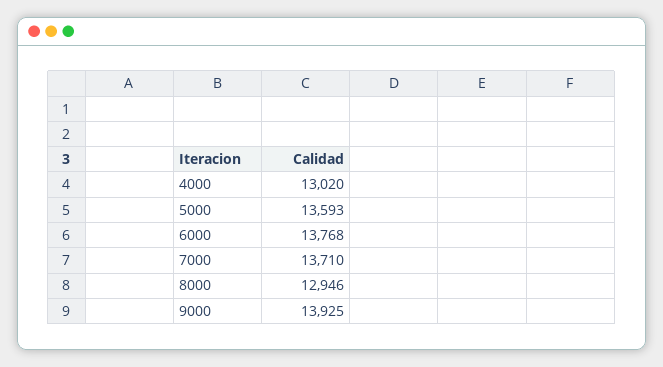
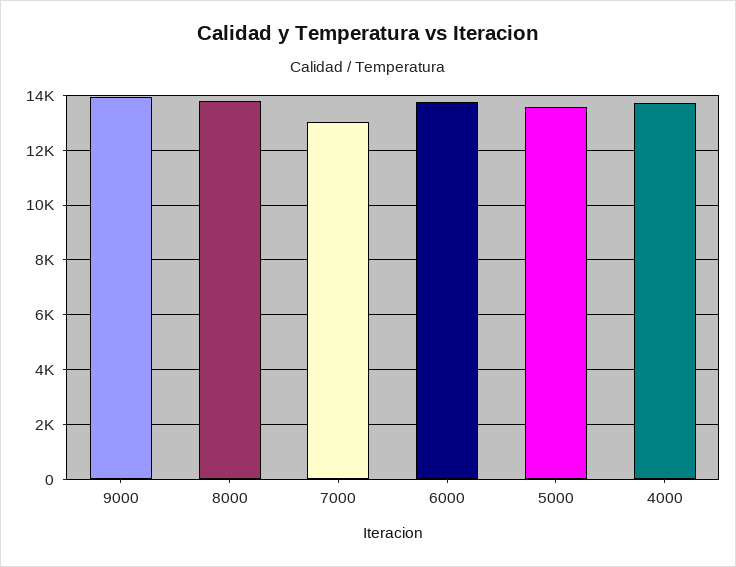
  {
-   "4000": 13020,
+   "4000": 13750,
    "5000": 13593,
    "6000": 13768,
-   "7000": 13710,
+   "7000": 13000,
-   "8000": 12946,
+   "8000": 13750,
    "9000": 13925
  }

